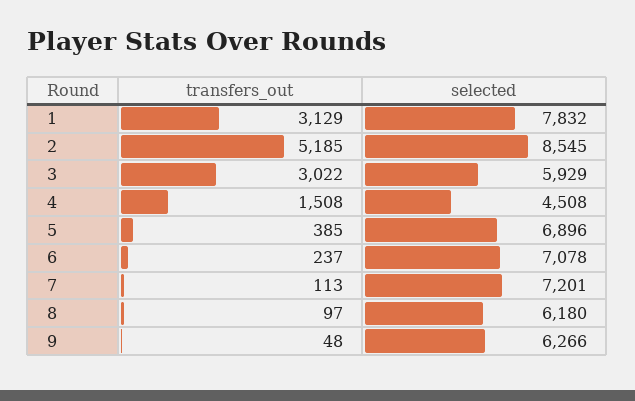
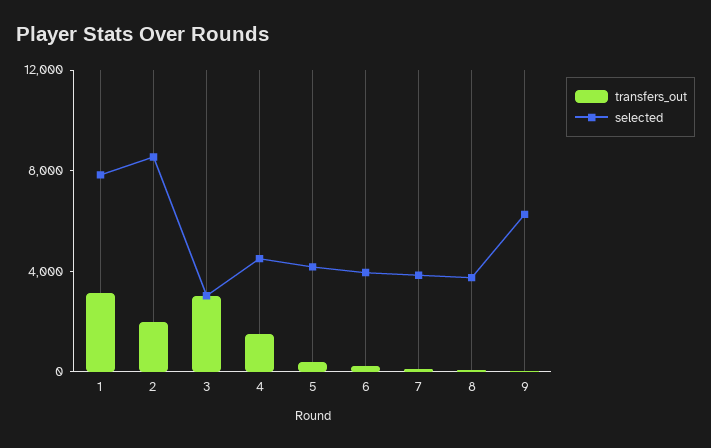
  {
    "transfers_out": {
      "1": 3129,
-     "2": 5185,
+     "2": 2000,
      "3": 3022,
      "4": 1508,
      "5": 385,
      "6": 237,
      "7": 113,
      "8": 97,
      "9": 48
    },
    "selected": {
      "1": 7832,
      "2": 8545,
-     "3": 5929,
+     "3": 3000,
      "4": 4508,
-     "5": 6896,
+     "5": 4000,
-     "6": 7078,
+     "6": 4000,
-     "7": 7201,
+     "7": 4000,
-     "8": 6180,
+     "8": 4000,
      "9": 6266
    }
  }

